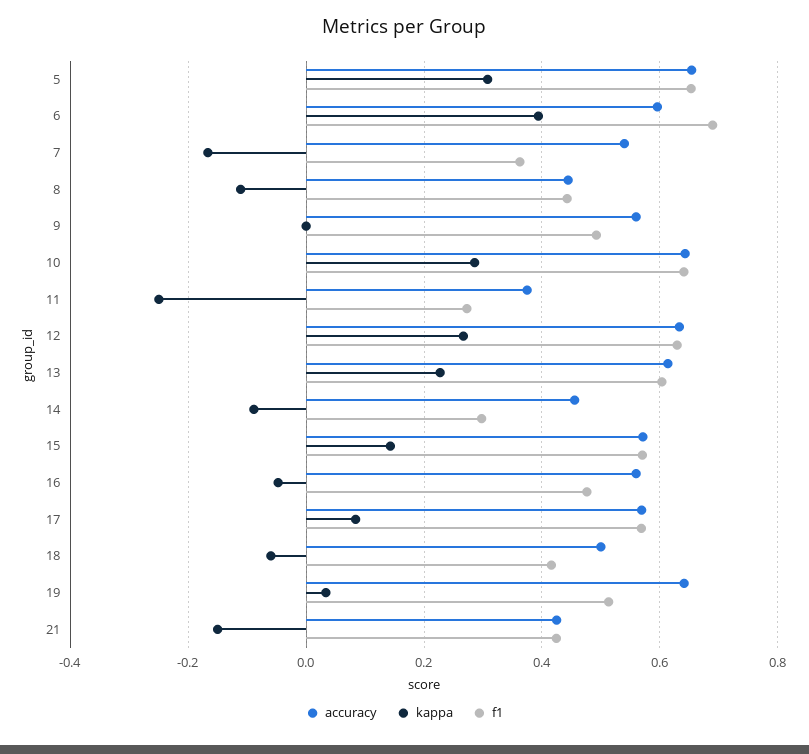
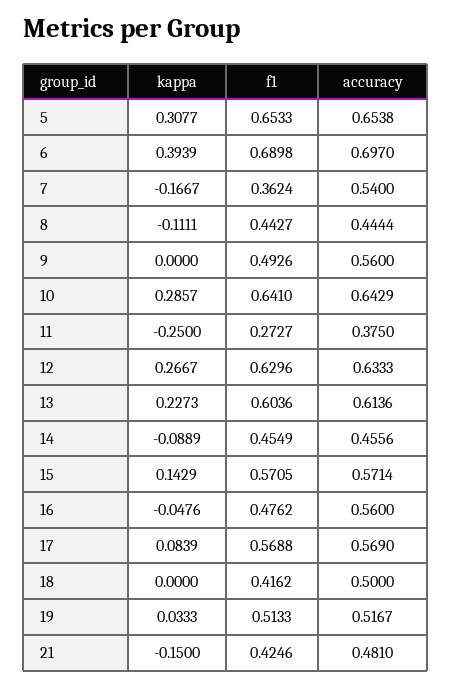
  {
    "accuracy": {
      "5": 0.6538,
-     "6": 0.6,
+     "6": 0.697,
      "7": 0.54,
      "8": 0.4444,
      "9": 0.56,
      "10": 0.6429,
      "11": 0.375,
      "12": 0.6333,
      "13": 0.6136,
      "14": 0.4556,
      "15": 0.5714,
      "16": 0.56,
      "17": 0.569,
      "18": 0.5,
-     "19": 0.64,
+     "19": 0.5167,
-     "21": 0.42
+     "21": 0.481
    },
    "kappa": {
      "5": 0.3077,
      "6": 0.3939,
      "7": -0.1667,
      "8": -0.1111,
      "9": 0,
      "10": 0.2857,
      "11": -0.25,
      "12": 0.2667,
      "13": 0.2273,
      "14": -0.0889,
      "15": 0.1429,
      "16": -0.0476,
      "17": 0.0839,
-     "18": -0.06,
+     "18": 0,
      "19": 0.0333,
      "21": -0.15
    },
    "f1": {
      "5": 0.6533,
      "6": 0.6898,
      "7": 0.3624,
      "8": 0.4427,
      "9": 0.4926,
      "10": 0.641,
      "11": 0.2727,
      "12": 0.6296,
      "13": 0.6036,
-     "14": 0.3,
+     "14": 0.4549,
      "15": 0.5705,
      "16": 0.4762,
      "17": 0.5688,
      "18": 0.4162,
      "19": 0.5133,
      "21": 0.4246
    }
  }

